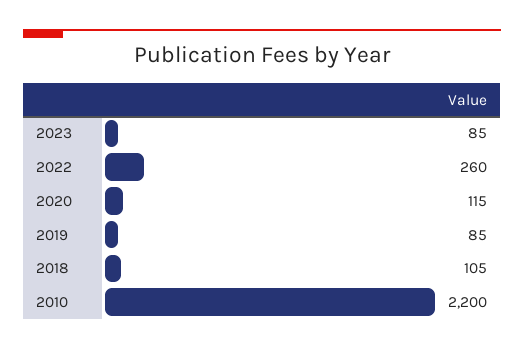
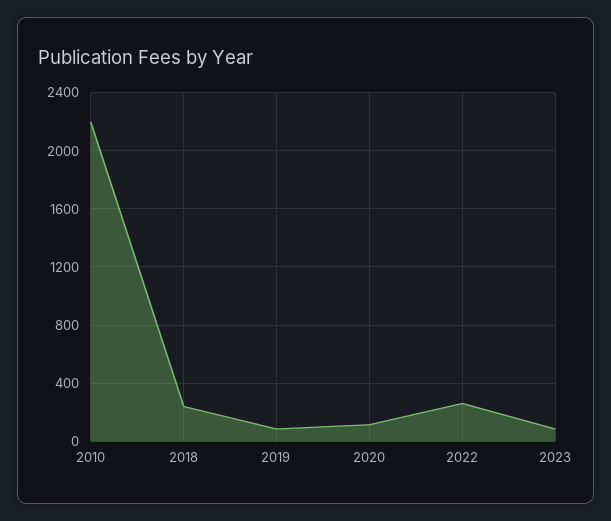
  {
    "2023": 85,
    "2022": 260,
    "2020": 115,
    "2019": 85,
-   "2018": 105,
+   "2018": 250,
    "2010": 2200
  }

